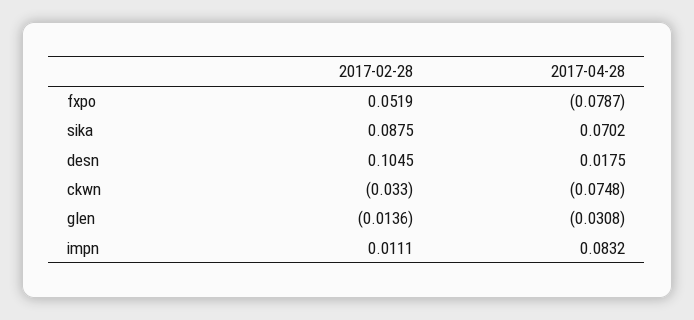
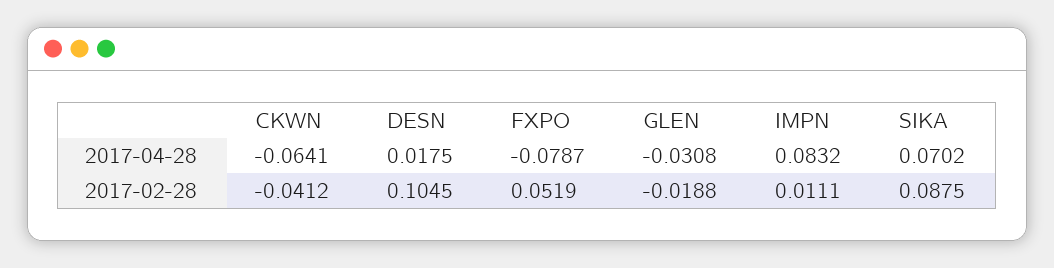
  {
    "2017-02-28": {
      "fxpo": 0.0519,
      "sika": 0.0875,
      "desn": 0.1045,
-     "ckwn": -0.033,
+     "ckwn": -0.0412,
-     "glen": -0.0136,
+     "glen": -0.0188,
      "impn": 0.0111
    },
    "2017-04-28": {
      "fxpo": -0.0787,
      "sika": 0.0702,
      "desn": 0.0175,
-     "ckwn": -0.0748,
+     "ckwn": -0.0641,
      "glen": -0.0308,
      "impn": 0.0832
    }
  }

